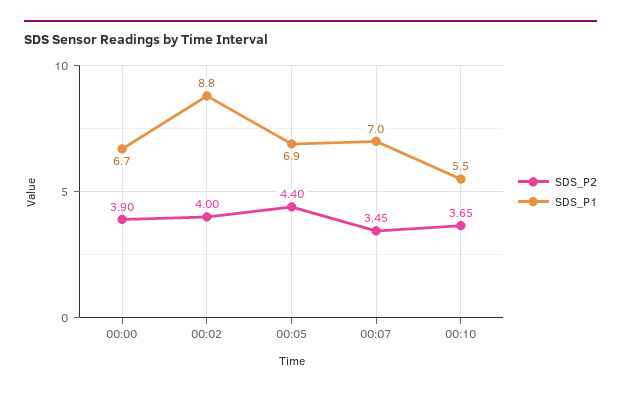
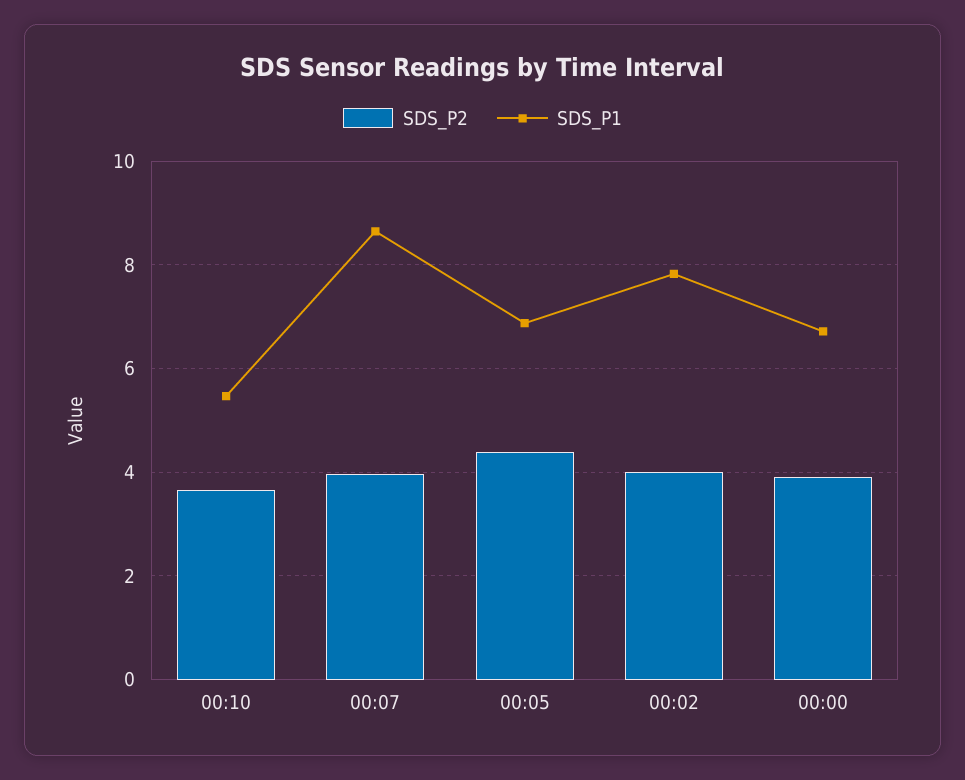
  {
    "SDS_P2": {
      "00:00": 3.9,
      "00:02": 4,
      "00:05": 4.4,
-     "00:07": 3.45,
+     "00:07": 4,
      "00:10": 3.65
    },
    "SDS_P1": {
      "00:00": 6.7,
-     "00:02": 8.8,
+     "00:02": 7.8,
      "00:05": 6.9,
-     "00:07": 7,
+     "00:07": 8.6,
      "00:10": 5.5
    }
  }

